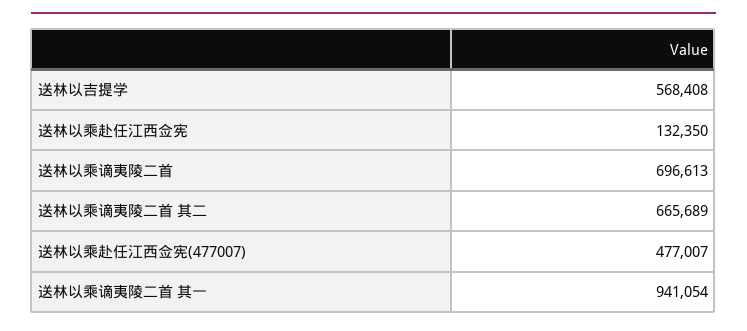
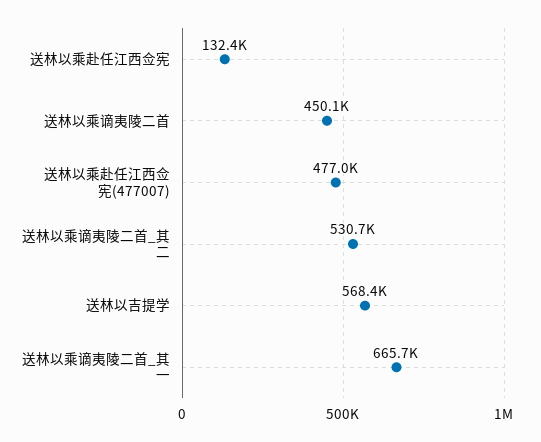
  {
    "送林以吉提学": 568408,
    "送林以乘赴任江西佥宪": 132350,
-   "送林以乘谪夷陵二首": 696613,
+   "送林以乘谪夷陵二首": 450100,
-   "送林以乘谪夷陵二首 其二": 665689,
+   "送林以乘谪夷陵二首 其二": 530700,
    "送林以乘赴任江西佥宪(477007)": 477007,
-   "送林以乘谪夷陵二首 其一": 941054
+   "送林以乘谪夷陵二首 其一": 665700
  }

